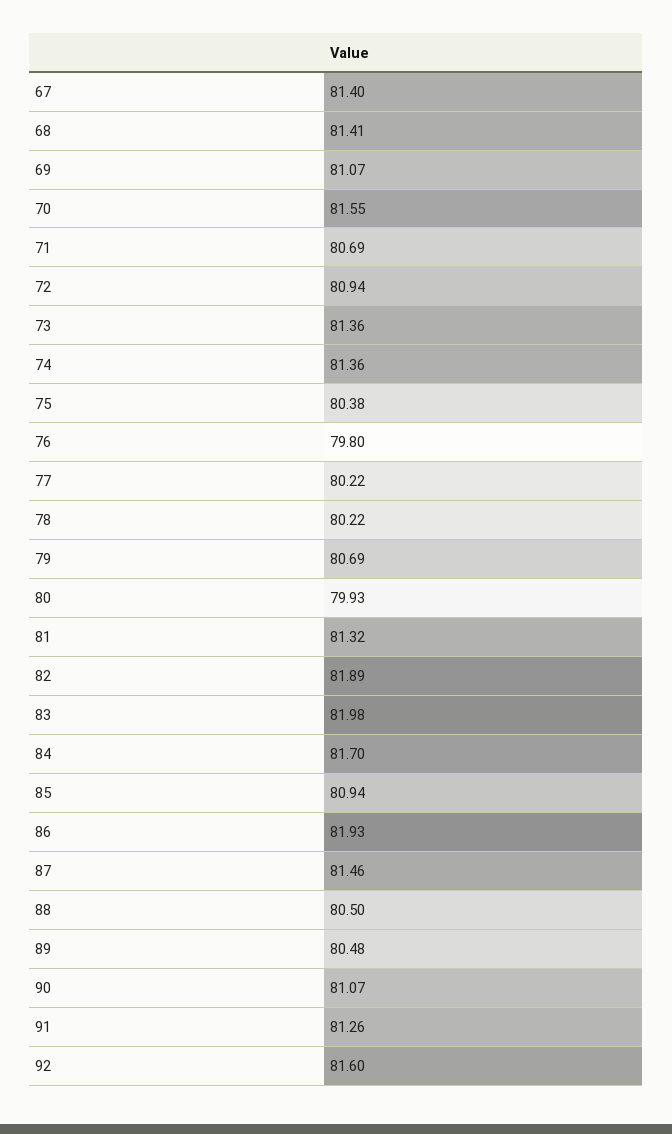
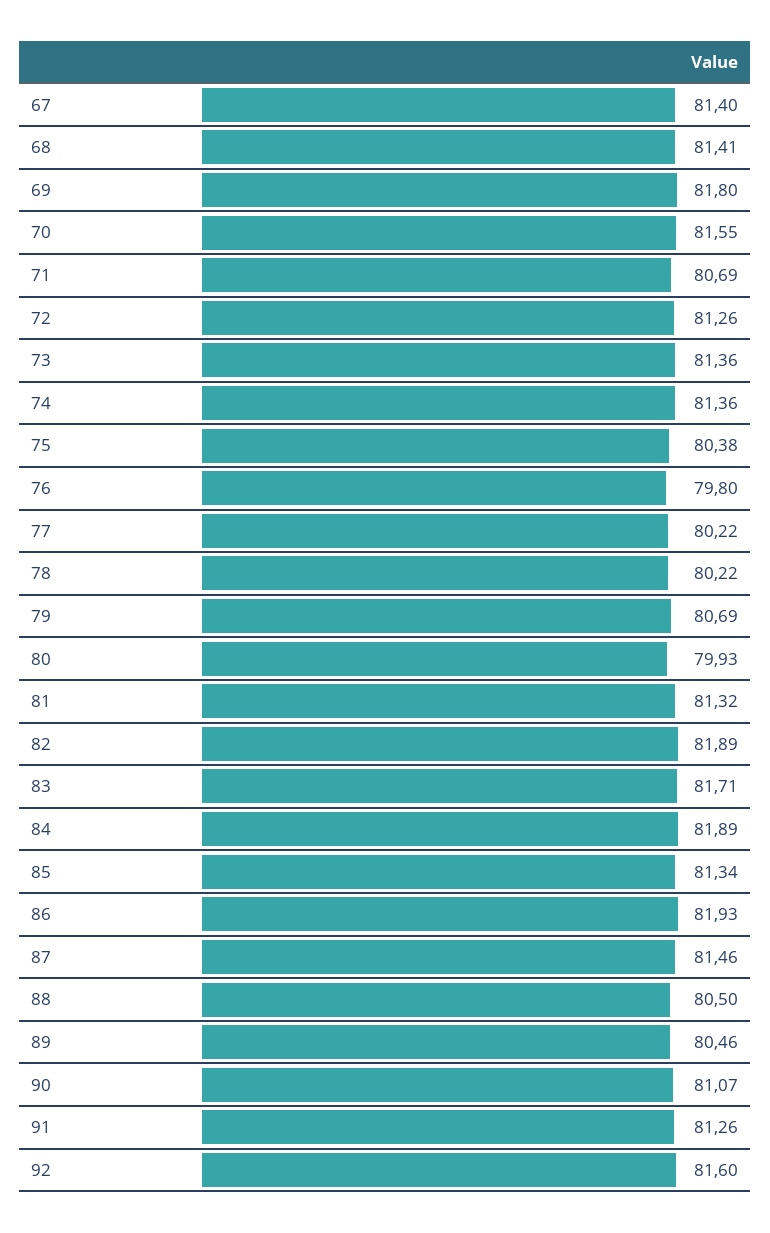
  {
    "67": 81.4,
    "68": 81.41,
-   "69": 81.07,
+   "69": 81.8,
    "70": 81.55,
    "71": 80.69,
-   "72": 80.94,
+   "72": 81.26,
    "73": 81.36,
    "74": 81.36,
    "75": 80.38,
    "76": 79.8,
    "77": 80.22,
    "78": 80.22,
    "79": 80.69,
    "80": 79.93,
    "81": 81.32,
    "82": 81.89,
-   "83": 81.98,
+   "83": 81.71,
-   "84": 81.7,
+   "84": 81.89,
-   "85": 80.94,
+   "85": 81.34,
    "86": 81.93,
    "87": 81.46,
    "88": 80.5,
-   "89": 80.48,
+   "89": 80.46,
    "90": 81.07,
    "91": 81.26,
    "92": 81.6
  }

